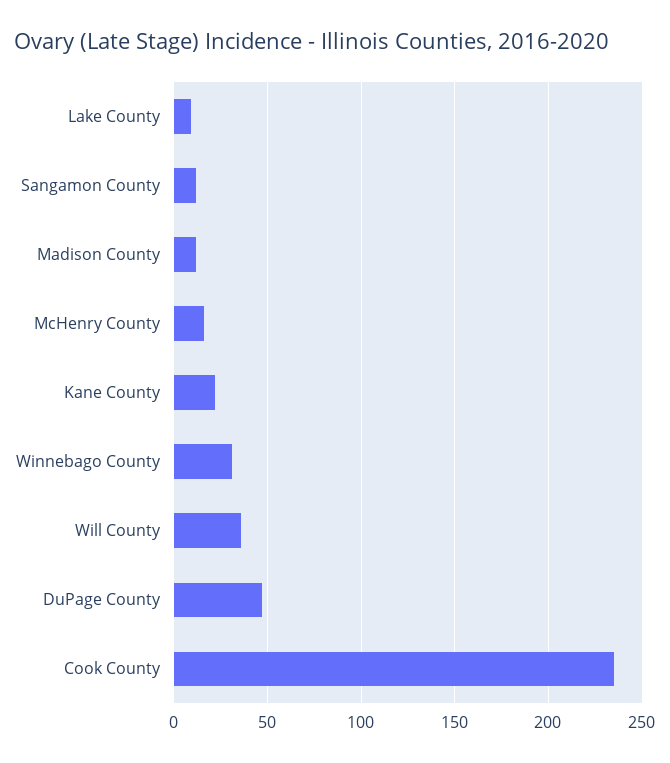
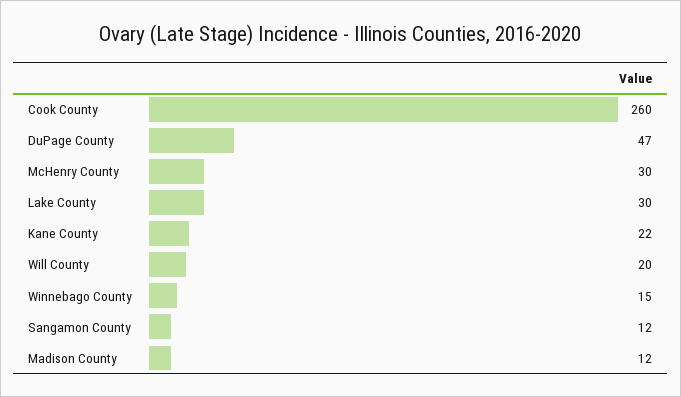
  {
-   "Lake County": 10,
+   "Lake County": 30,
    "Sangamon County": 12,
    "Madison County": 12,
-   "McHenry County": 15,
+   "McHenry County": 30,
    "Kane County": 22,
-   "Winnebago County": 30,
+   "Winnebago County": 15,
-   "Will County": 35,
+   "Will County": 20,
    "DuPage County": 47,
-   "Cook County": 235
+   "Cook County": 260
  }

